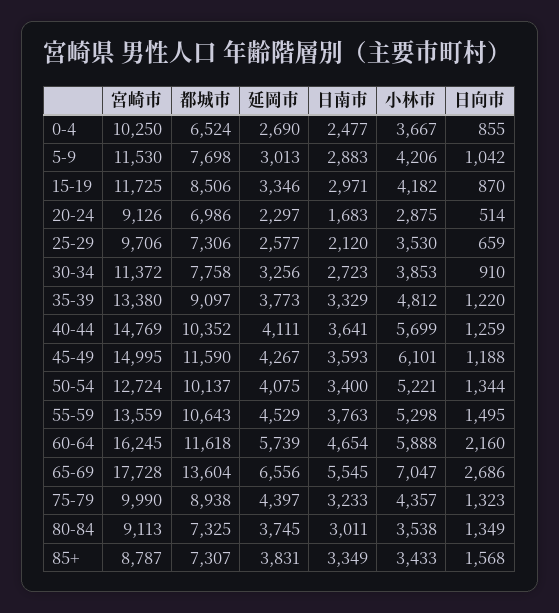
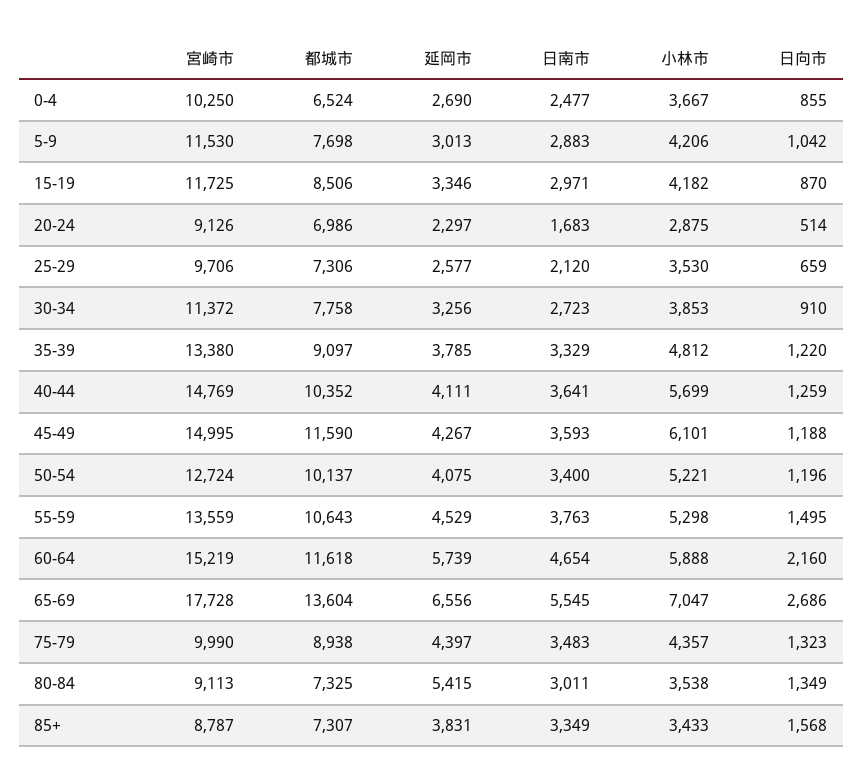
  {
    "宮崎市": {
      "0-4": 10250,
      "5-9": 11530,
      "15-19": 11725,
      "20-24": 9126,
      "25-29": 9706,
      "30-34": 11372,
      "35-39": 13380,
      "40-44": 14769,
      "45-49": 14995,
      "50-54": 12724,
      "55-59": 13559,
-     "60-64": 16245,
+     "60-64": 15219,
      "65-69": 17728,
      "75-79": 9990,
      "80-84": 9113,
      "85+": 8787
    },
    "都城市": {
      "0-4": 6524,
      "5-9": 7698,
      "15-19": 8506,
      "20-24": 6986,
      "25-29": 7306,
      "30-34": 7758,
      "35-39": 9097,
      "40-44": 10352,
      "45-49": 11590,
      "50-54": 10137,
      "55-59": 10643,
      "60-64": 11618,
      "65-69": 13604,
      "75-79": 8938,
      "80-84": 7325,
      "85+": 7307
    },
    "延岡市": {
      "0-4": 2690,
      "5-9": 3013,
      "15-19": 3346,
      "20-24": 2297,
      "25-29": 2577,
      "30-34": 3256,
-     "35-39": 3773,
+     "35-39": 3785,
      "40-44": 4111,
      "45-49": 4267,
      "50-54": 4075,
      "55-59": 4529,
      "60-64": 5739,
      "65-69": 6556,
      "75-79": 4397,
-     "80-84": 3745,
+     "80-84": 5415,
      "85+": 3831
    },
    "日南市": {
      "0-4": 2477,
      "5-9": 2883,
      "15-19": 2971,
      "20-24": 1683,
      "25-29": 2120,
      "30-34": 2723,
      "35-39": 3329,
      "40-44": 3641,
      "45-49": 3593,
      "50-54": 3400,
      "55-59": 3763,
      "60-64": 4654,
      "65-69": 5545,
-     "75-79": 3233,
+     "75-79": 3483,
      "80-84": 3011,
      "85+": 3349
    },
    "小林市": {
      "0-4": 3667,
      "5-9": 4206,
      "15-19": 4182,
      "20-24": 2875,
      "25-29": 3530,
      "30-34": 3853,
      "35-39": 4812,
      "40-44": 5699,
      "45-49": 6101,
      "50-54": 5221,
      "55-59": 5298,
      "60-64": 5888,
      "65-69": 7047,
      "75-79": 4357,
      "80-84": 3538,
      "85+": 3433
    },
    "日向市": {
      "0-4": 855,
      "5-9": 1042,
      "15-19": 870,
      "20-24": 514,
      "25-29": 659,
      "30-34": 910,
      "35-39": 1220,
      "40-44": 1259,
      "45-49": 1188,
-     "50-54": 1344,
+     "50-54": 1196,
      "55-59": 1495,
      "60-64": 2160,
      "65-69": 2686,
      "75-79": 1323,
      "80-84": 1349,
      "85+": 1568
    }
  }

